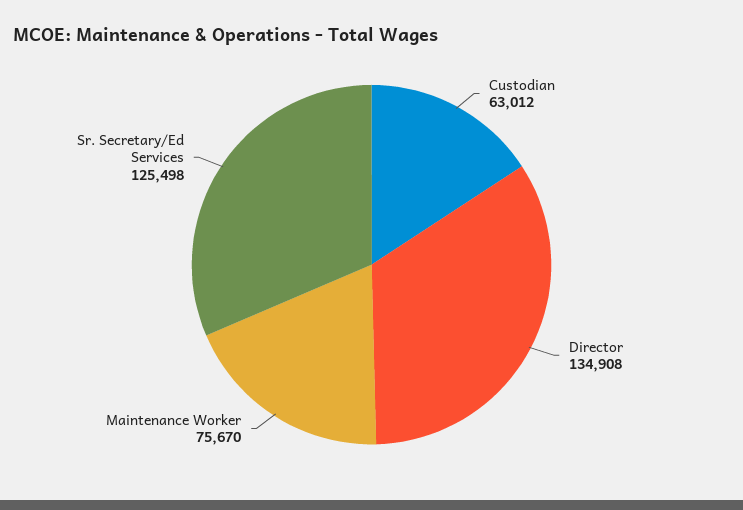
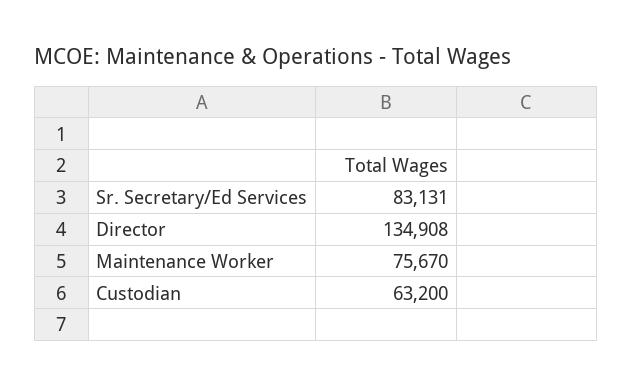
  {
-   "Custodian": 63012,
+   "Custodian": 63200,
    "Director": 134908,
    "Maintenance Worker": 75670,
-   "Sr. Secretary/Ed Services": 125498
+   "Sr. Secretary/Ed Services": 83131
  }

